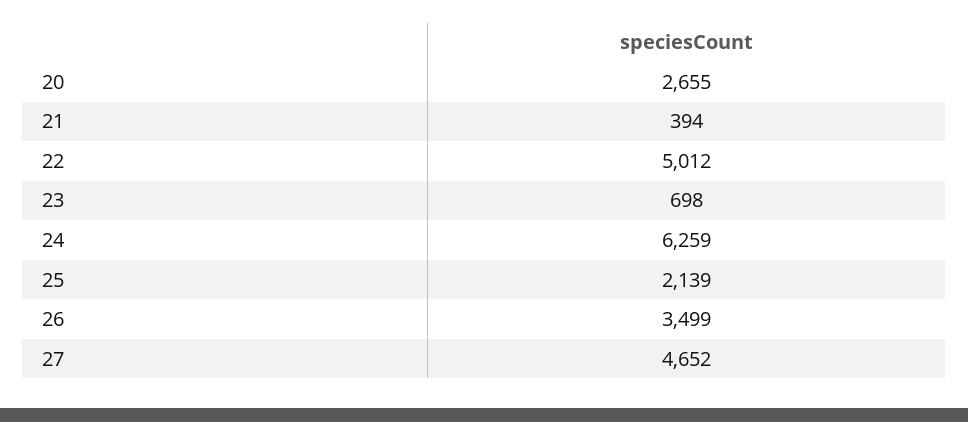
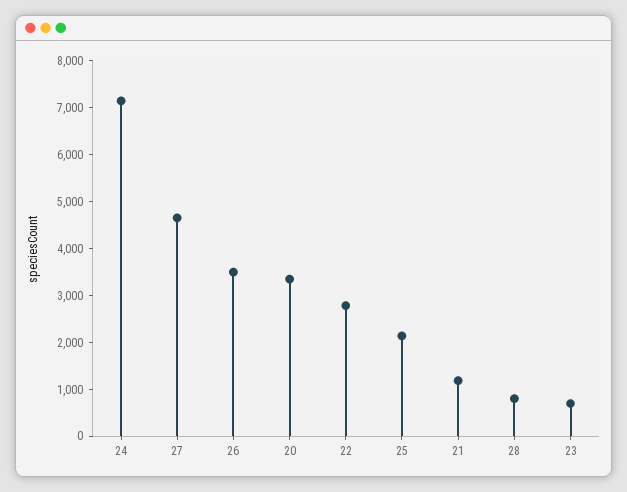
  {
-   "20": 2655,
+   "20": 3400,
-   "21": 394,
+   "21": 1200,
-   "22": 5012,
+   "22": 2800,
    "23": 698,
-   "24": 6259,
+   "24": 7200,
    "25": 2139,
    "26": 3499,
-   "27": 4652
+   "27": 4652,
+   "28": 800
  }

